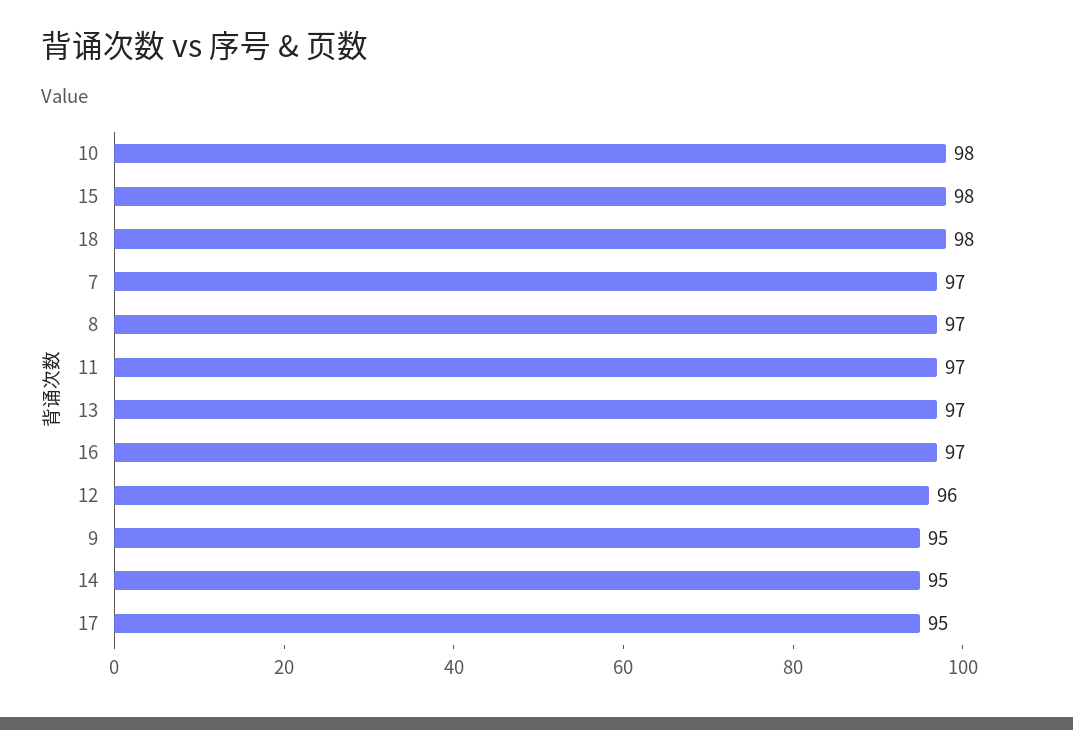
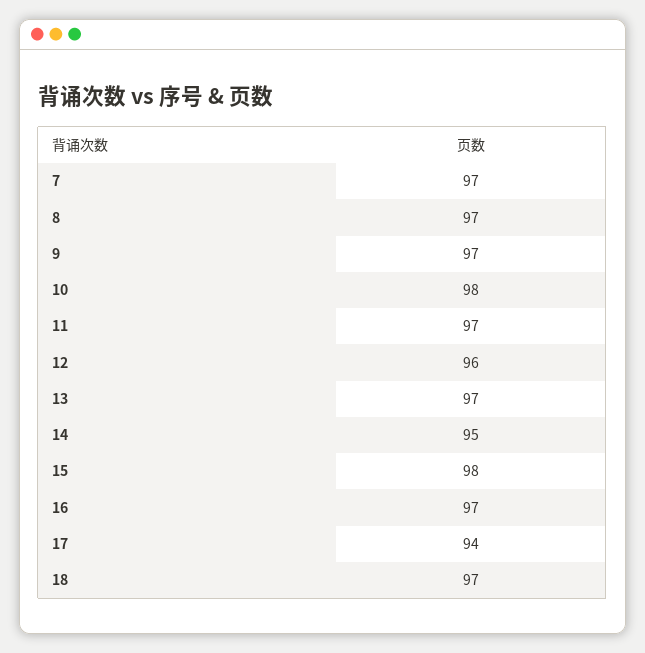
  {
    "10": 98,
    "15": 98,
-   "18": 98,
+   "18": 97,
    "7": 97,
    "8": 97,
    "11": 97,
    "13": 97,
    "16": 97,
    "12": 96,
-   "9": 95,
+   "9": 97,
    "14": 95,
-   "17": 95
+   "17": 94
  }

